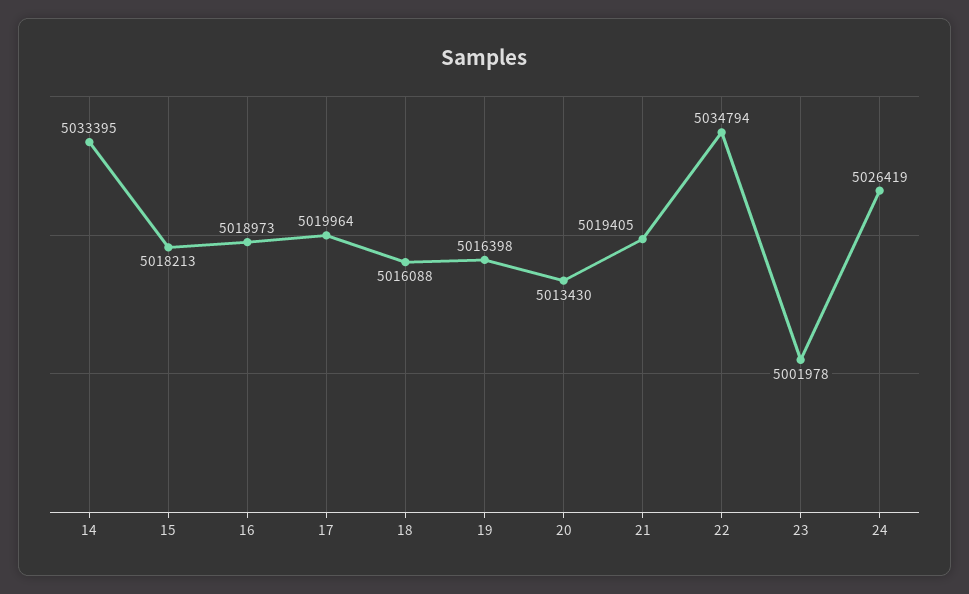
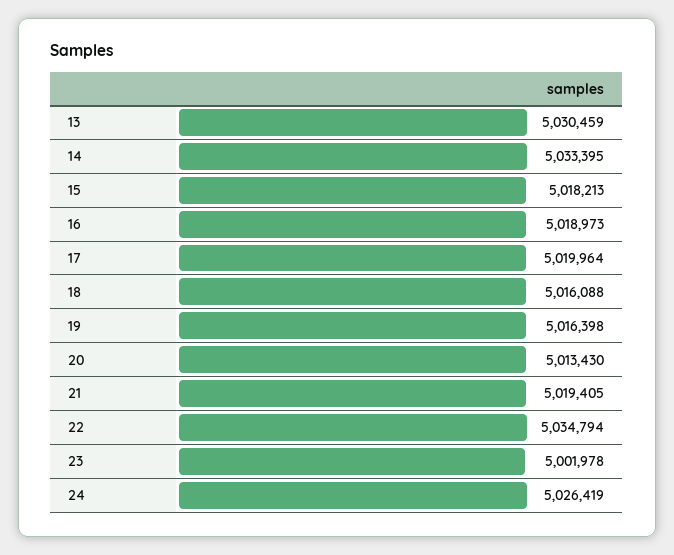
  {
    "14": 5033395,
    "15": 5018213,
    "16": 5018973,
    "17": 5019964,
    "18": 5016088,
    "19": 5016398,
    "20": 5013430,
    "21": 5019405,
    "22": 5034794,
    "23": 5001978,
-   "24": 5026419
+   "24": 5026419,
+   "13": 5030459
  }

